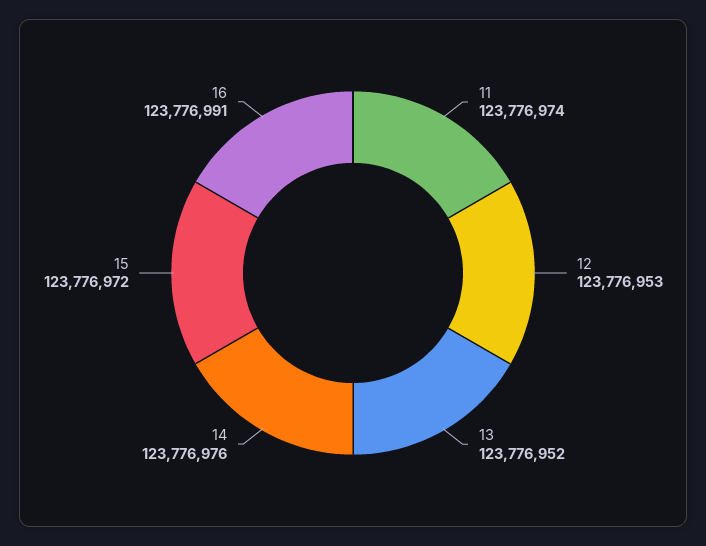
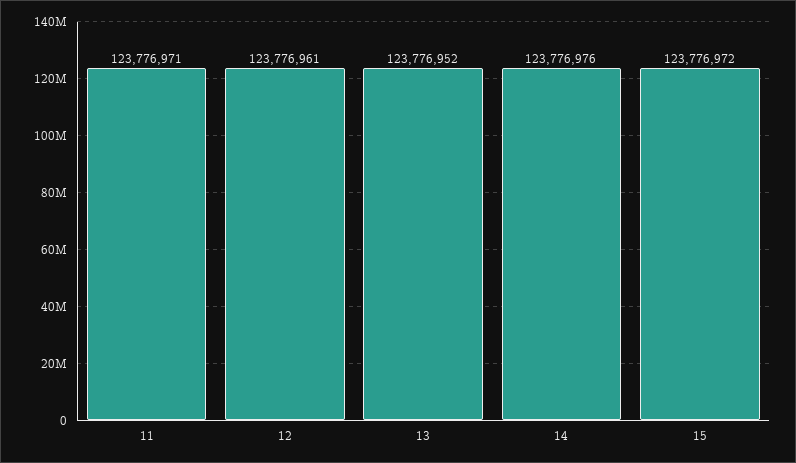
  {
-   "11": 123776974,
+   "11": 123776971,
-   "12": 123776953,
+   "12": 123776961,
    "13": 123776952,
    "14": 123776976,
-   "15": 123776972,
+   "15": 123776972
-   "16": 123776991
  }

